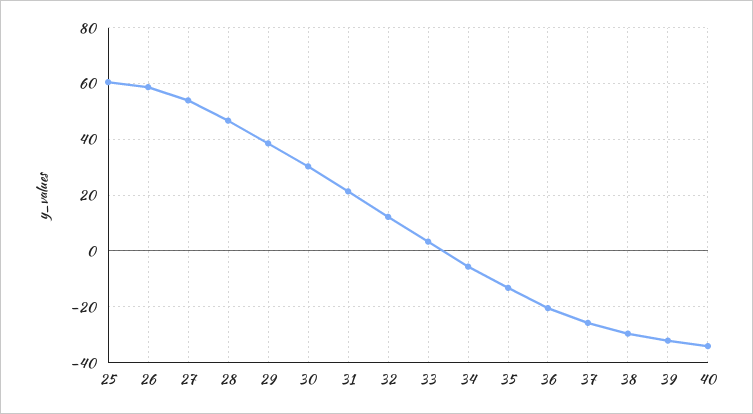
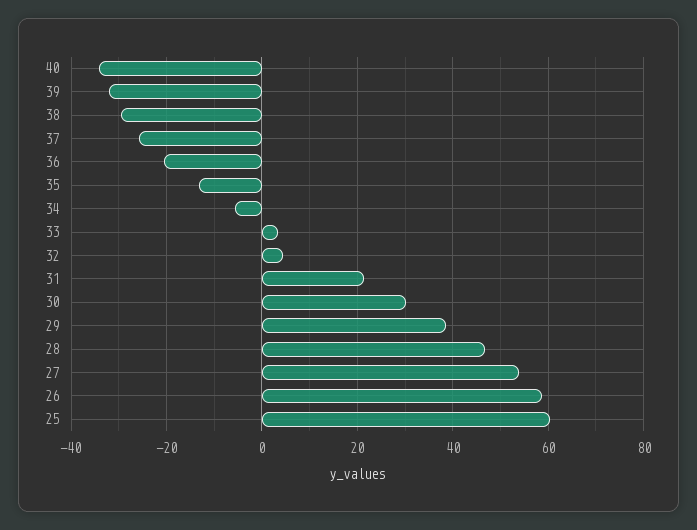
  {
    "25": 60,
    "26": 58,
    "27": 54,
    "28": 46,
    "29": 38,
    "30": 30,
    "31": 22,
-   "32": 12.5,
+   "32": 4,
    "33": 4,
    "34": -6,
    "35": -14,
    "36": -20,
    "37": -26,
    "38": -30,
    "39": -32,
    "40": -34
  }

